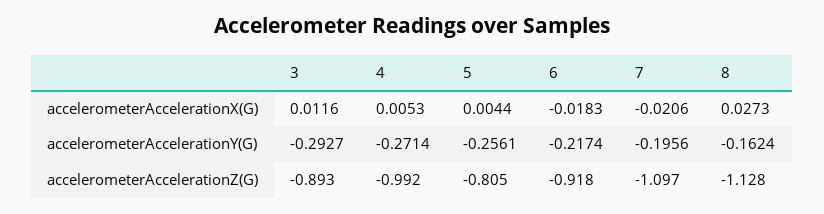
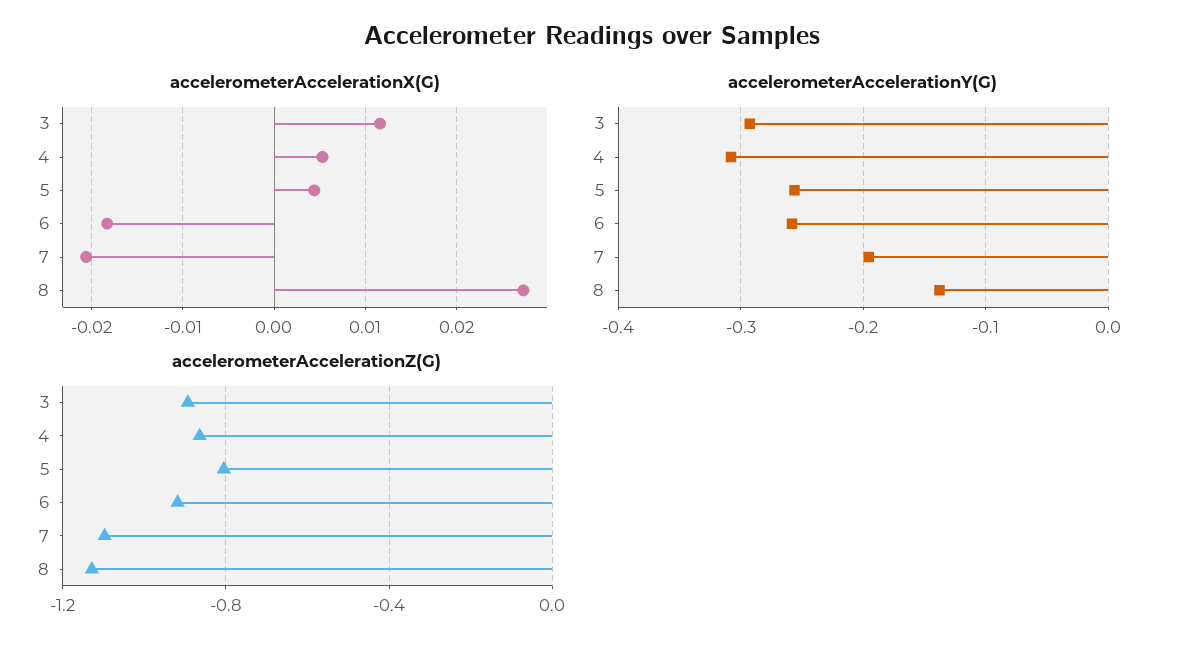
  {
    "accelerometerAccelerationX(G)": {
      "3": 0.0116,
      "4": 0.0053,
      "5": 0.0044,
      "6": -0.0183,
      "7": -0.0206,
      "8": 0.0273
    },
    "accelerometerAccelerationY(G)": {
      "3": -0.2927,
-     "4": -0.2714,
+     "4": -0.31,
      "5": -0.2561,
-     "6": -0.2174,
+     "6": -0.26,
      "7": -0.1956,
-     "8": -0.1624
+     "8": -0.14
    },
    "accelerometerAccelerationZ(G)": {
      "3": -0.893,
-     "4": -0.992,
+     "4": -0.85,
      "5": -0.805,
      "6": -0.918,
      "7": -1.097,
      "8": -1.128
    }
  }

